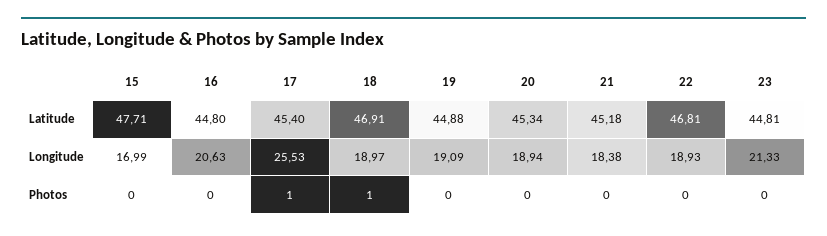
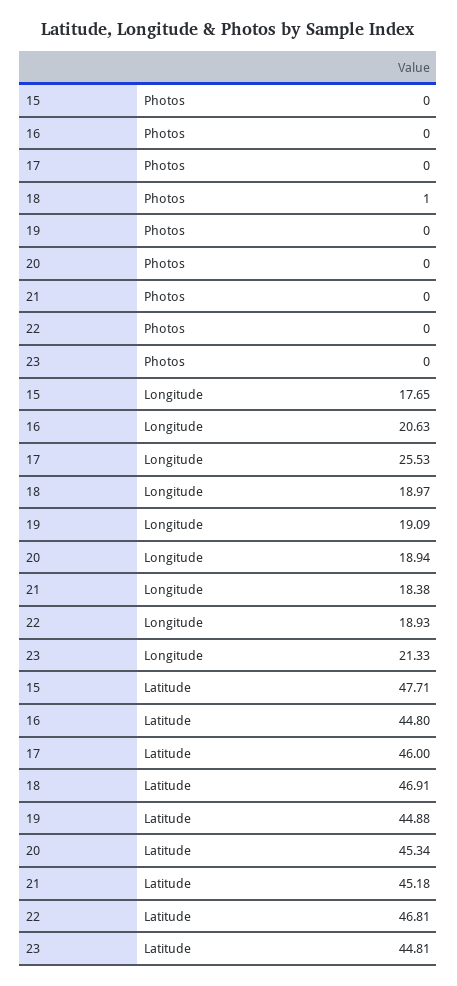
  {
    "15": {
      "Latitude": 47.71,
-     "Longitude": 16.99,
+     "Longitude": 17.65,
      "Photos": 0
    },
    "16": {
      "Latitude": 44.8,
      "Longitude": 20.63,
      "Photos": 0
    },
    "17": {
-     "Latitude": 45.4,
+     "Latitude": 46,
      "Longitude": 25.53,
-     "Photos": 1
+     "Photos": 0
    },
    "18": {
      "Latitude": 46.91,
      "Longitude": 18.97,
      "Photos": 1
    },
    "19": {
      "Latitude": 44.88,
      "Longitude": 19.09,
      "Photos": 0
    },
    "20": {
      "Latitude": 45.34,
      "Longitude": 18.94,
      "Photos": 0
    },
    "21": {
      "Latitude": 45.18,
      "Longitude": 18.38,
      "Photos": 0
    },
    "22": {
      "Latitude": 46.81,
      "Longitude": 18.93,
      "Photos": 0
    },
    "23": {
      "Latitude": 44.81,
      "Longitude": 21.33,
      "Photos": 0
    }
  }

